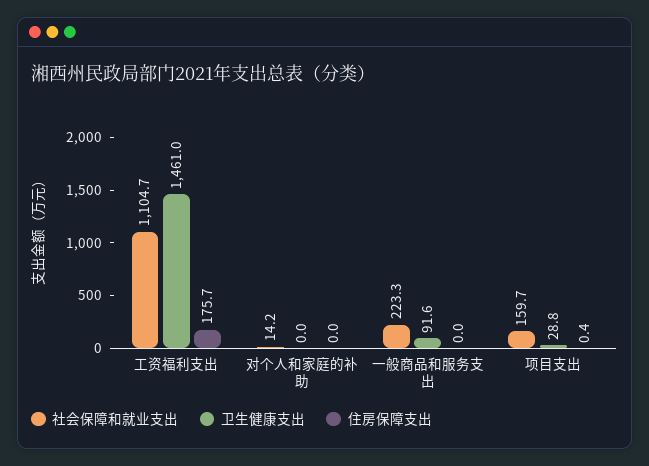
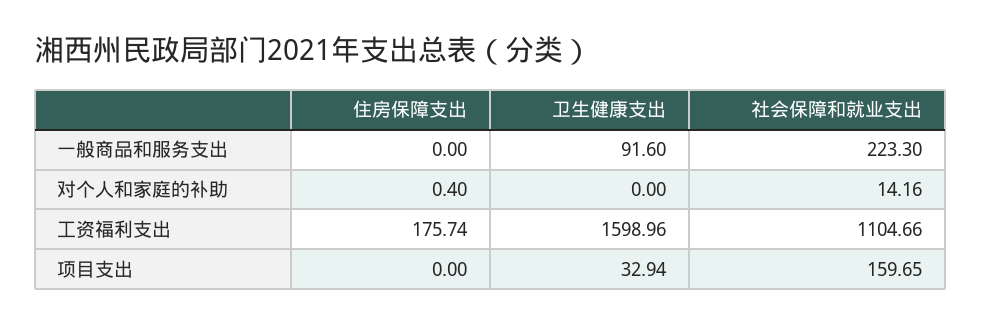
  {
    "社会保障和就业支出": {
      "工资福利支出": 1104.66,
      "对个人和家庭的补助": 14.16,
      "一般商品和服务支出": 223.3,
      "项目支出": 159.65
    },
    "卫生健康支出": {
-     "工资福利支出": 1461,
+     "工资福利支出": 1598.96,
      "对个人和家庭的补助": 0,
      "一般商品和服务支出": 91.6,
-     "项目支出": 28.8
+     "项目支出": 32.94
    },
    "住房保障支出": {
      "工资福利支出": 175.74,
-     "对个人和家庭的补助": 0,
+     "对个人和家庭的补助": 0.4,
      "一般商品和服务支出": 0,
-     "项目支出": 0.4
+     "项目支出": 0
    }
  }

